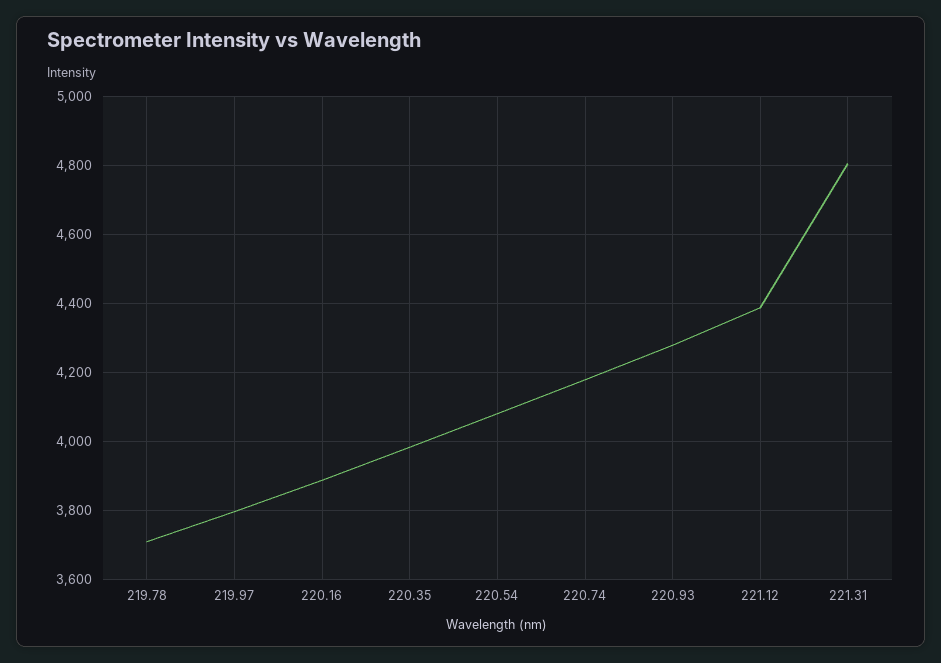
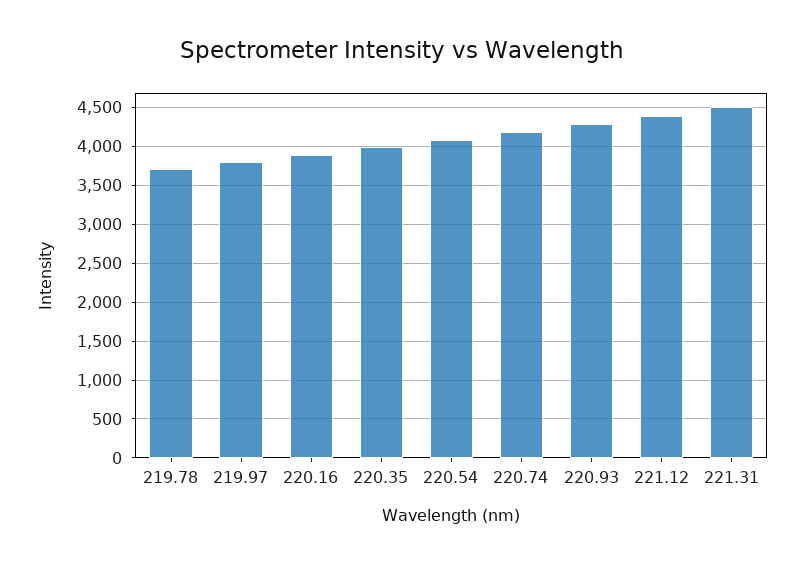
  {
    "219.78": 3720,
    "219.97": 3800,
    "220.16": 3880,
    "220.35": 3980,
    "220.54": 4080,
    "220.74": 4180,
    "220.93": 4280,
    "221.12": 4380,
-   "221.31": 4800
+   "221.31": 4500
  }

